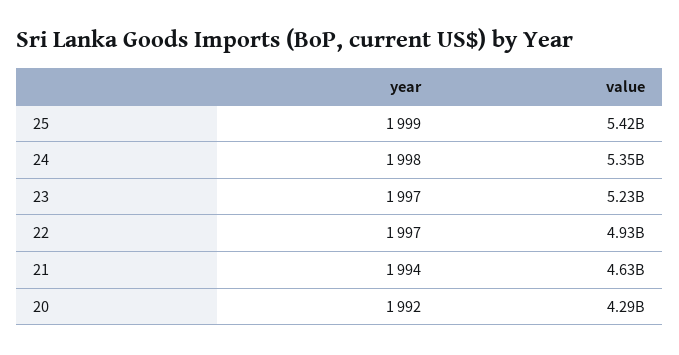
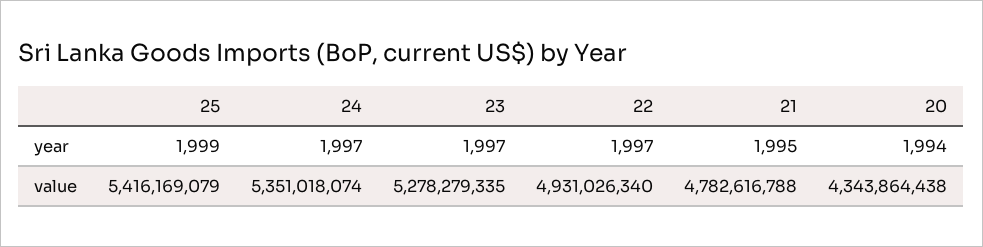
  {
    "year": {
      "25": 1999,
-     "24": 1998,
+     "24": 1997,
      "23": 1997,
      "22": 1997,
-     "21": 1994,
+     "21": 1995,
-     "20": 1992
+     "20": 1994
    },
    "value": {
      "25": 5416169079,
      "24": 5351018074,
-     "23": 5230000000,
+     "23": 5278279335,
      "22": 4931026340,
-     "21": 4630000000,
+     "21": 4782616788,
-     "20": 4290000000
+     "20": 4343864438
    }
  }

